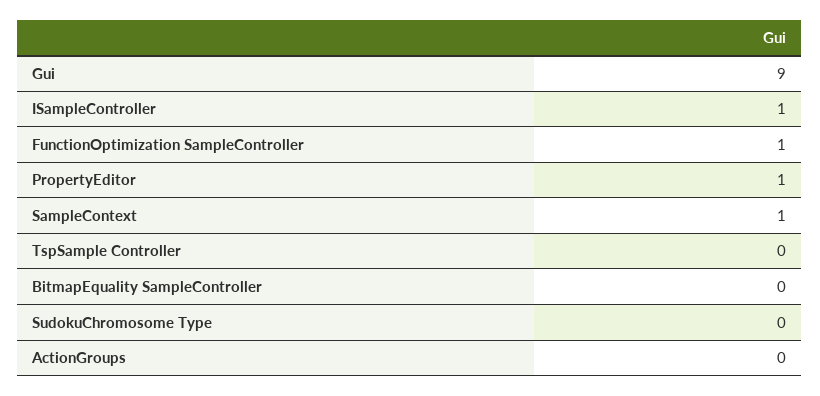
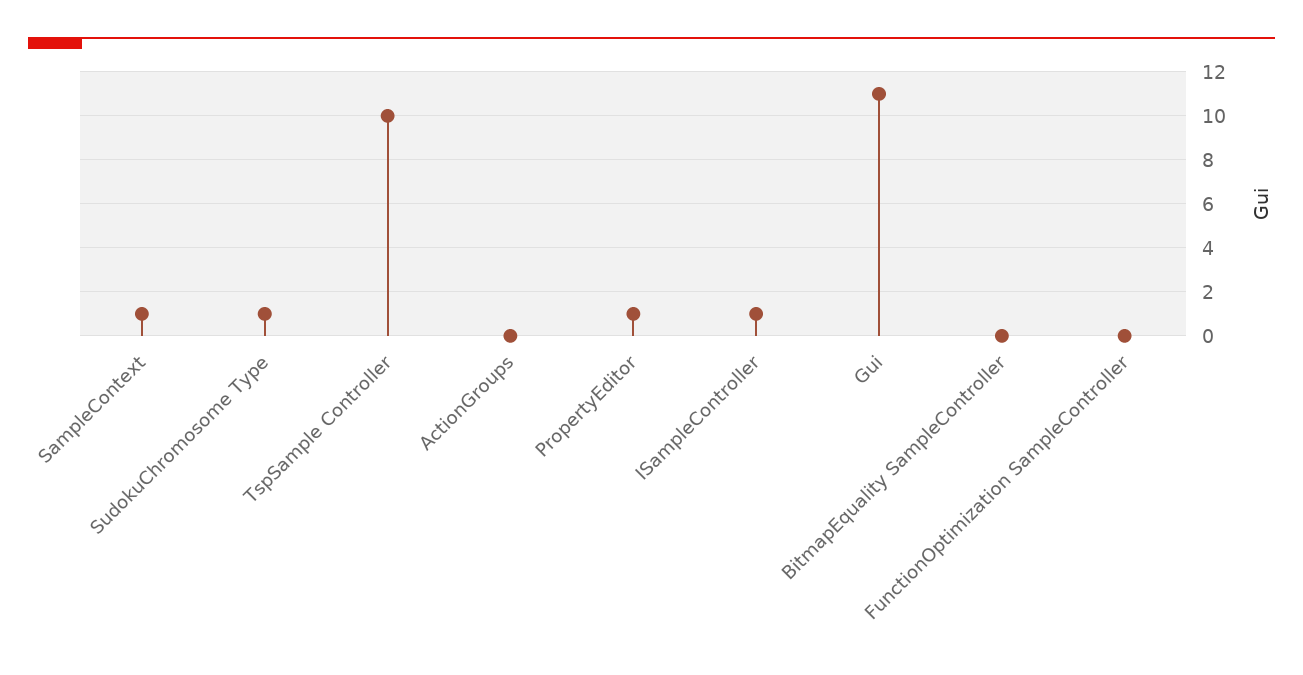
  {
-   "Gui": 9,
+   "Gui": 11,
    "ISampleController": 1,
-   "FunctionOptimization SampleController": 1,
+   "FunctionOptimization SampleController": 0,
    "PropertyEditor": 1,
    "SampleContext": 1,
-   "TspSample Controller": 0,
+   "TspSample Controller": 10,
    "BitmapEquality SampleController": 0,
-   "SudokuChromosome Type": 0,
+   "SudokuChromosome Type": 1,
    "ActionGroups": 0
  }

